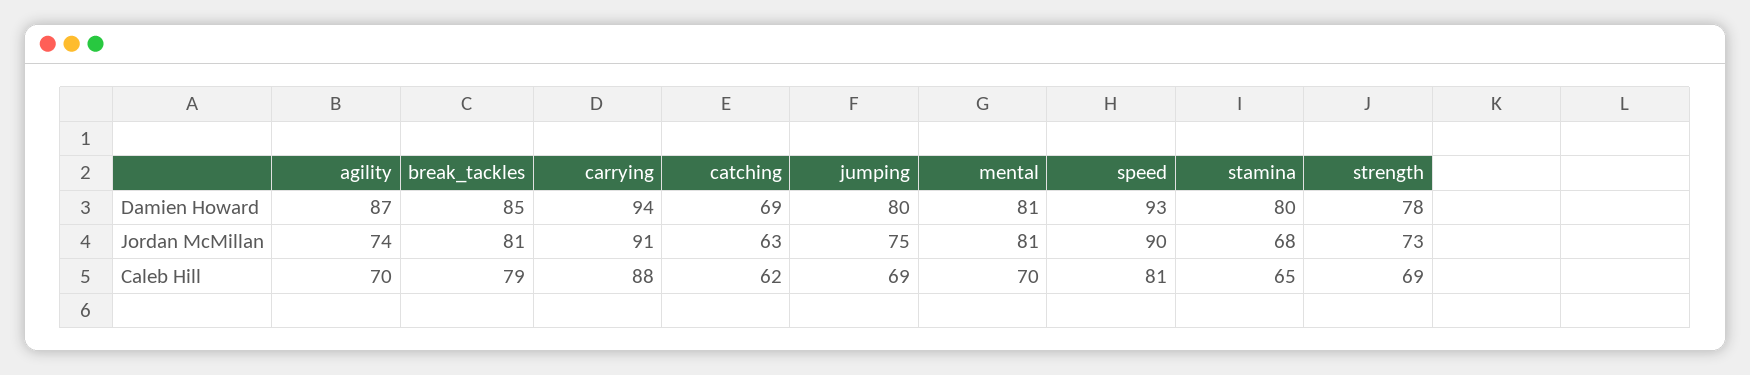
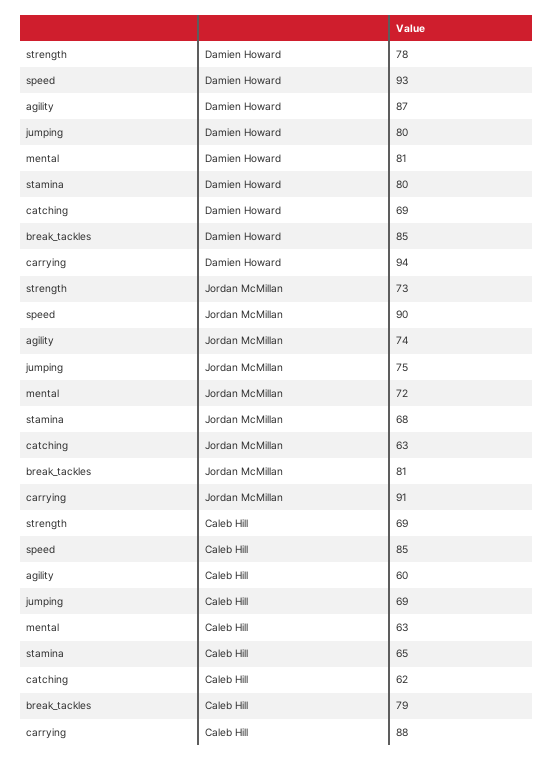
  {
    "agility": {
      "Damien Howard": 87,
      "Jordan McMillan": 74,
-     "Caleb Hill": 70
+     "Caleb Hill": 60
    },
    "break_tackles": {
      "Damien Howard": 85,
      "Jordan McMillan": 81,
      "Caleb Hill": 79
    },
    "carrying": {
      "Damien Howard": 94,
      "Jordan McMillan": 91,
      "Caleb Hill": 88
    },
    "catching": {
      "Damien Howard": 69,
      "Jordan McMillan": 63,
      "Caleb Hill": 62
    },
    "jumping": {
      "Damien Howard": 80,
      "Jordan McMillan": 75,
      "Caleb Hill": 69
    },
    "mental": {
      "Damien Howard": 81,
-     "Jordan McMillan": 81,
+     "Jordan McMillan": 72,
-     "Caleb Hill": 70
+     "Caleb Hill": 63
    },
    "speed": {
      "Damien Howard": 93,
      "Jordan McMillan": 90,
-     "Caleb Hill": 81
+     "Caleb Hill": 85
    },
    "stamina": {
      "Damien Howard": 80,
      "Jordan McMillan": 68,
      "Caleb Hill": 65
    },
    "strength": {
      "Damien Howard": 78,
      "Jordan McMillan": 73,
      "Caleb Hill": 69
    }
  }

